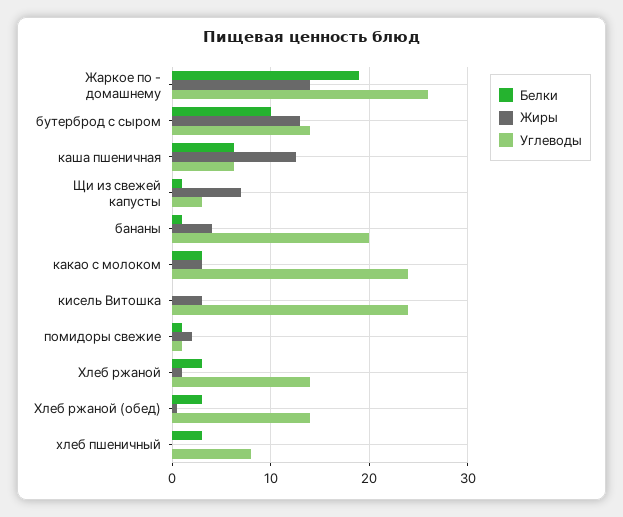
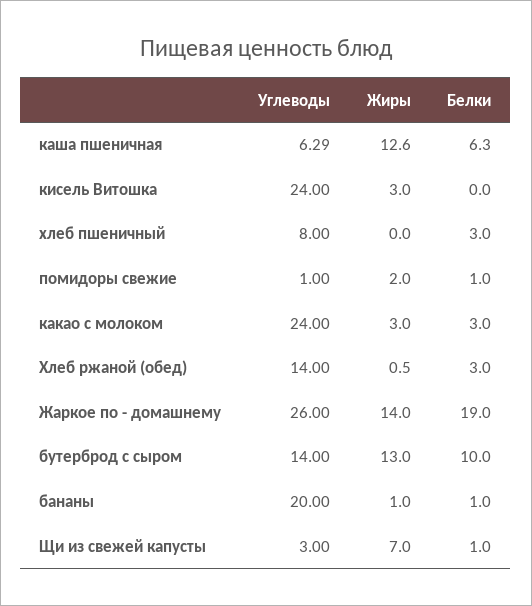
  {
    "Белки": {
      "Жаркое по - домашнему": 19,
      "бутерброд с сыром": 10,
      "каша пшеничная": 6.3,
      "Щи из свежей капусты": 1,
      "бананы": 1,
      "какао с молоком": 3,
      "кисель Витошка": 0,
      "помидоры свежие": 1,
-     "Хлеб ржаной": 3,
      "Хлеб ржаной (обед)": 3,
      "хлеб пшеничный": 3
    },
    "Жиры": {
      "Жаркое по - домашнему": 14,
      "бутерброд с сыром": 13,
      "каша пшеничная": 12.6,
      "Щи из свежей капусты": 7,
-     "бананы": 4,
+     "бананы": 1,
      "какао с молоком": 3,
      "кисель Витошка": 3,
      "помидоры свежие": 2,
-     "Хлеб ржаной": 1,
      "Хлеб ржаной (обед)": 0.5,
      "хлеб пшеничный": 0
    },
    "Углеводы": {
      "Жаркое по - домашнему": 26,
      "бутерброд с сыром": 14,
      "каша пшеничная": 6.29,
      "Щи из свежей капусты": 3,
      "бананы": 20,
      "какао с молоком": 24,
      "кисель Витошка": 24,
      "помидоры свежие": 1,
-     "Хлеб ржаной": 14,
      "Хлеб ржаной (обед)": 14,
      "хлеб пшеничный": 8
    }
  }

